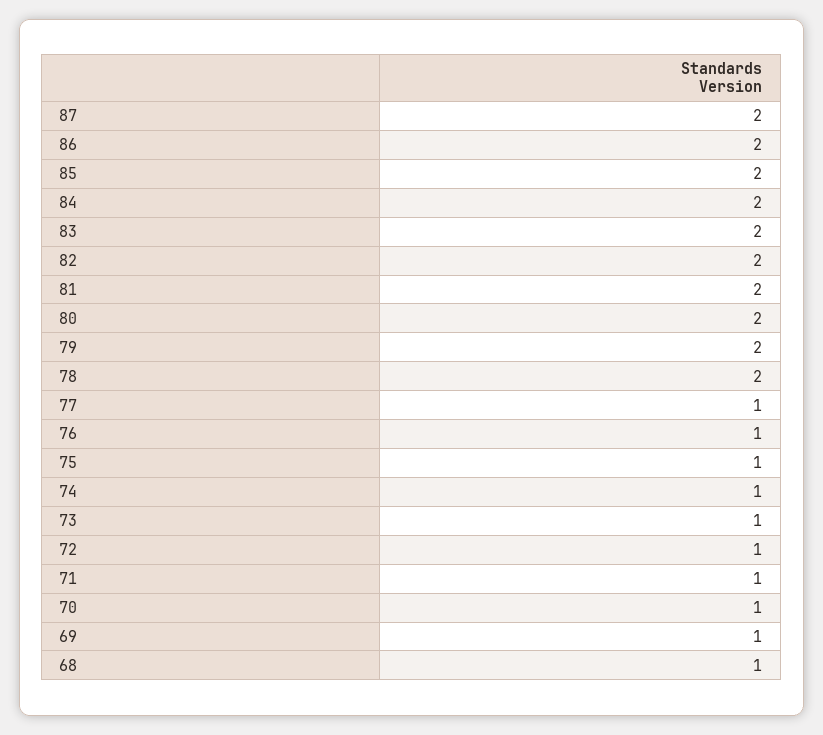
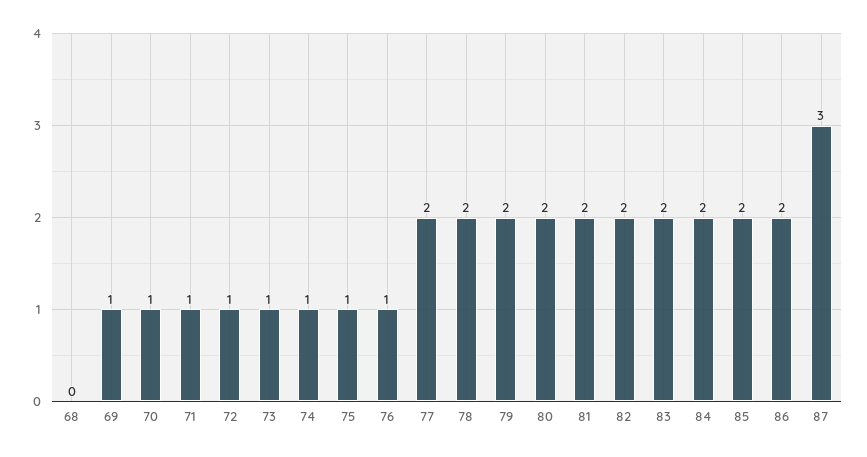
  {
-   "87": 2,
+   "87": 3,
    "86": 2,
    "85": 2,
    "84": 2,
    "83": 2,
    "82": 2,
    "81": 2,
    "80": 2,
    "79": 2,
    "78": 2,
-   "77": 1,
+   "77": 2,
    "76": 1,
    "75": 1,
    "74": 1,
    "73": 1,
    "72": 1,
    "71": 1,
    "70": 1,
    "69": 1,
-   "68": 1
+   "68": 0
  }

